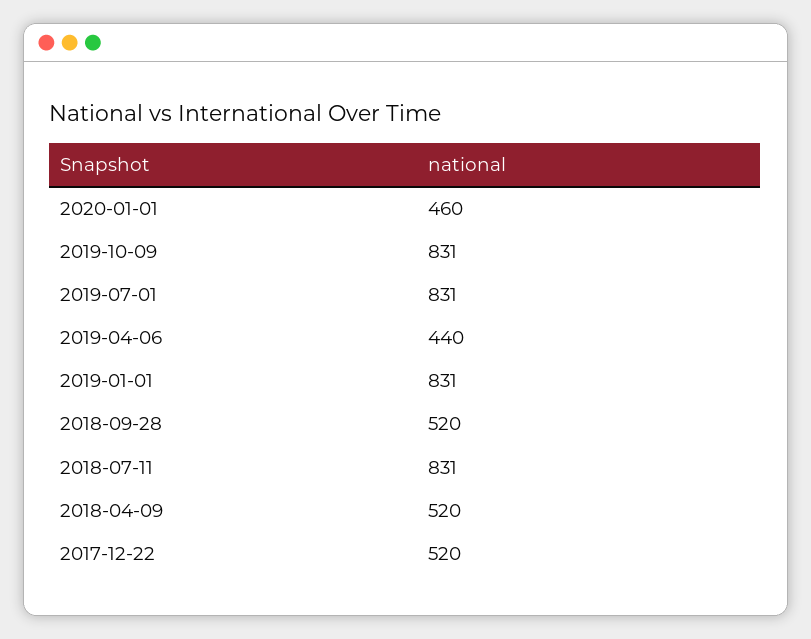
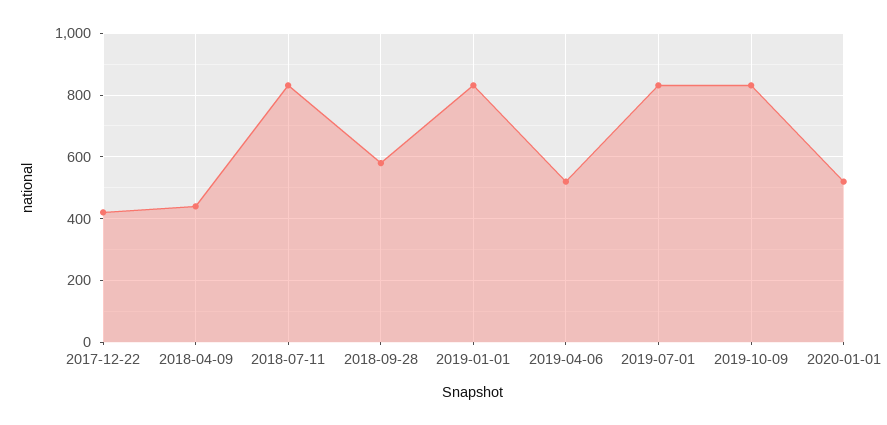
  {
-   "2020-01-01": 460,
+   "2020-01-01": 520,
    "2019-10-09": 831,
    "2019-07-01": 831,
-   "2019-04-06": 440,
+   "2019-04-06": 520,
    "2019-01-01": 831,
-   "2018-09-28": 520,
+   "2018-09-28": 580,
    "2018-07-11": 831,
-   "2018-04-09": 520,
+   "2018-04-09": 440,
-   "2017-12-22": 520
+   "2017-12-22": 420
  }

